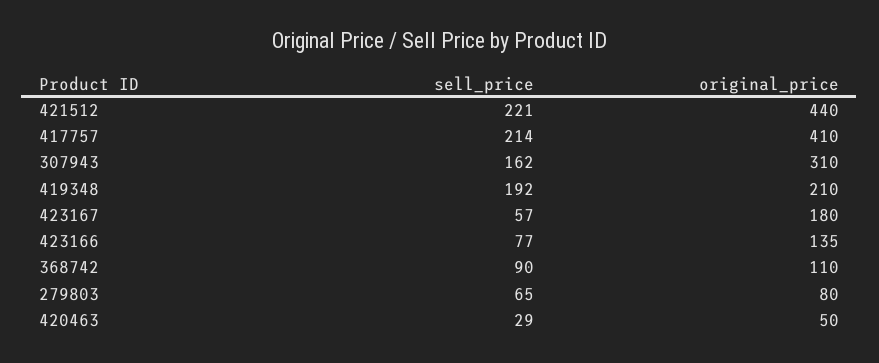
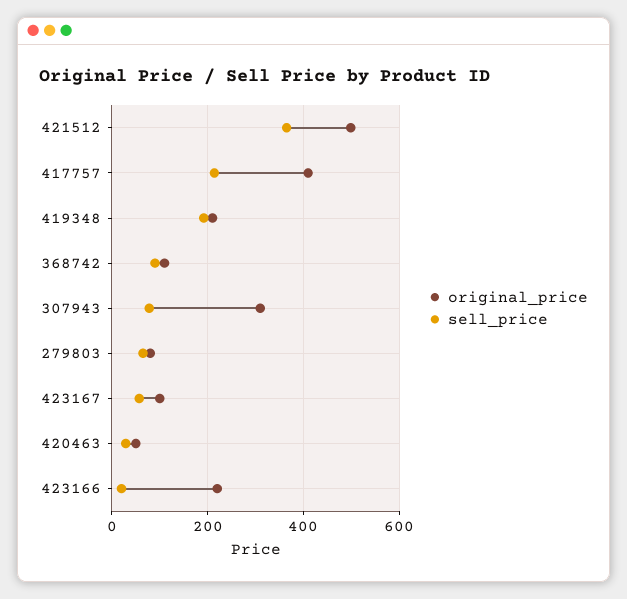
  {
    "sell_price": {
-     "421512": 221,
+     "421512": 360,
      "417757": 214,
-     "307943": 162,
+     "307943": 80,
      "419348": 192,
      "423167": 57,
-     "423166": 77,
+     "423166": 20,
      "368742": 90,
      "279803": 65,
      "420463": 29
    },
    "original_price": {
-     "421512": 440,
+     "421512": 500,
      "417757": 410,
      "307943": 310,
      "419348": 210,
-     "423167": 180,
+     "423167": 100,
-     "423166": 135,
+     "423166": 220,
      "368742": 110,
      "279803": 80,
      "420463": 50
    }
  }

